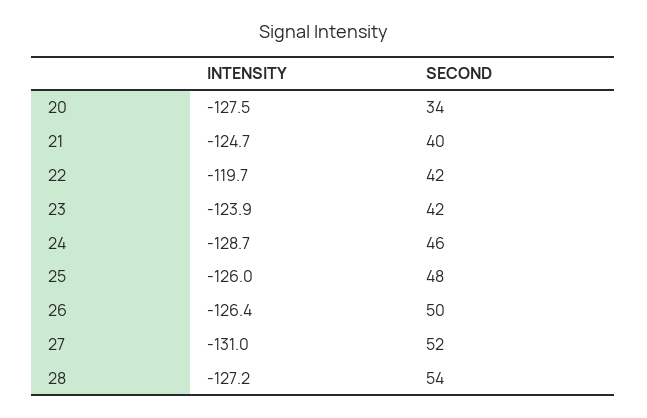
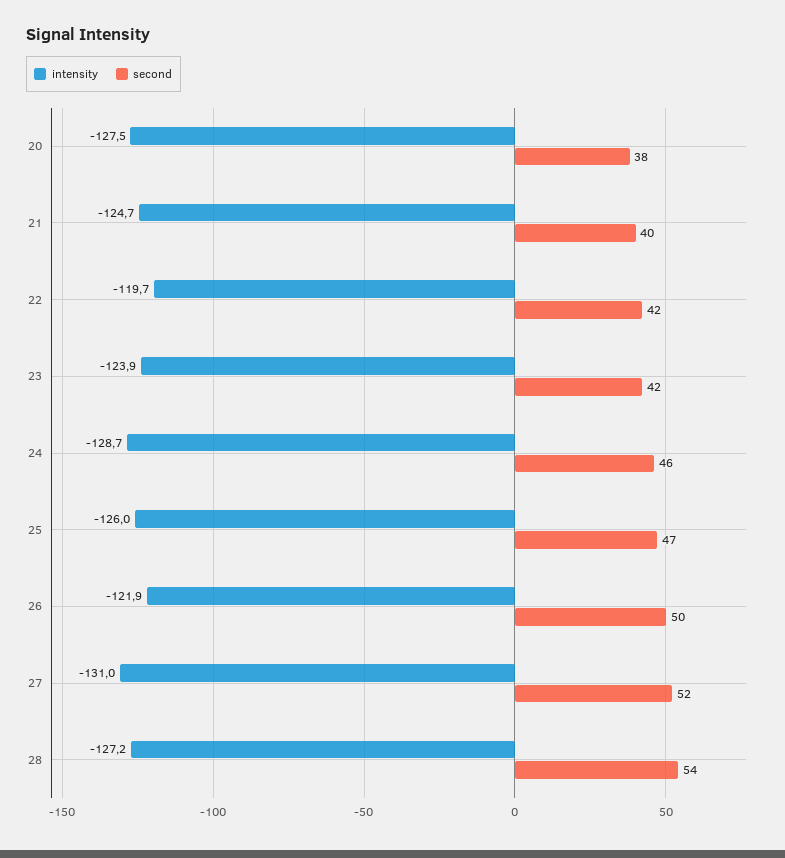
  {
    "INTENSITY": {
      "20": -127.5,
      "21": -124.7,
      "22": -119.7,
      "23": -123.9,
      "24": -128.7,
      "25": -126,
-     "26": -126.4,
+     "26": -121.9,
      "27": -131,
      "28": -127.2
    },
    "SECOND": {
-     "20": 34,
+     "20": 38,
      "21": 40,
      "22": 42,
      "23": 42,
      "24": 46,
-     "25": 48,
+     "25": 47,
      "26": 50,
      "27": 52,
      "28": 54
    }
  }

